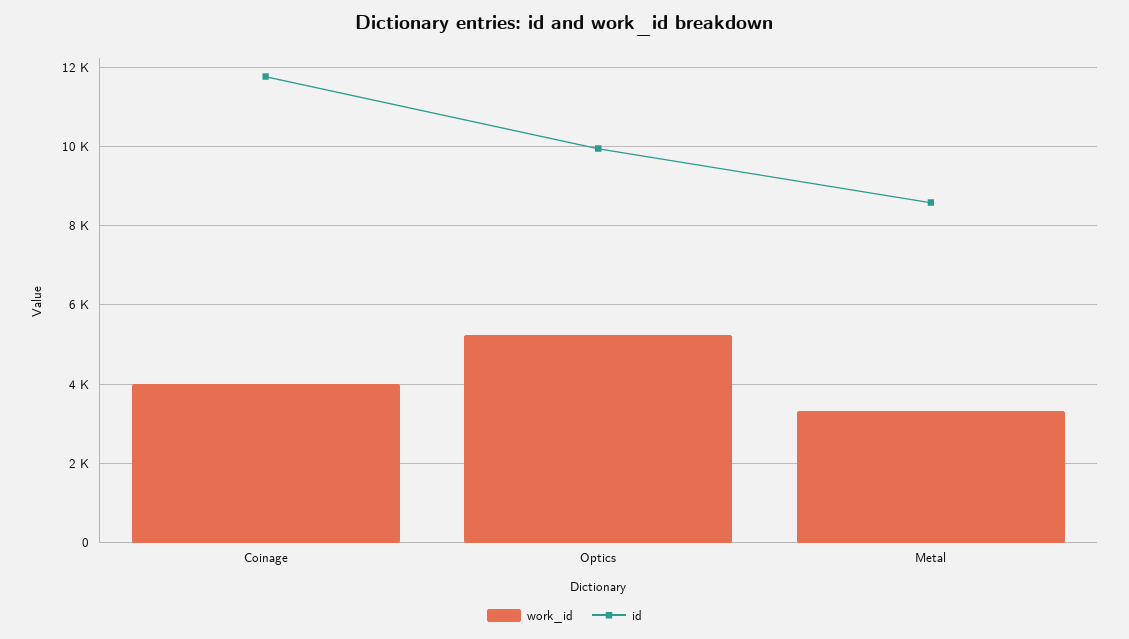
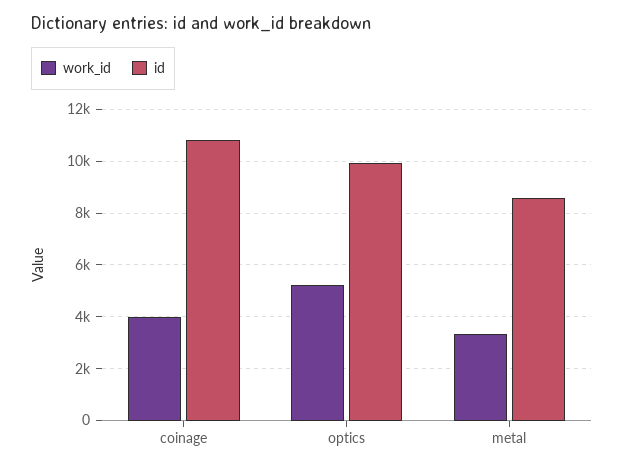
  {
    "work_id": {
      "Coinage": 4000,
      "Optics": 5200,
      "Metal": 3400
    },
    "id": {
-     "Coinage": 11800,
+     "Coinage": 10750,
      "Optics": 10000,
      "Metal": 8600
    }
  }

